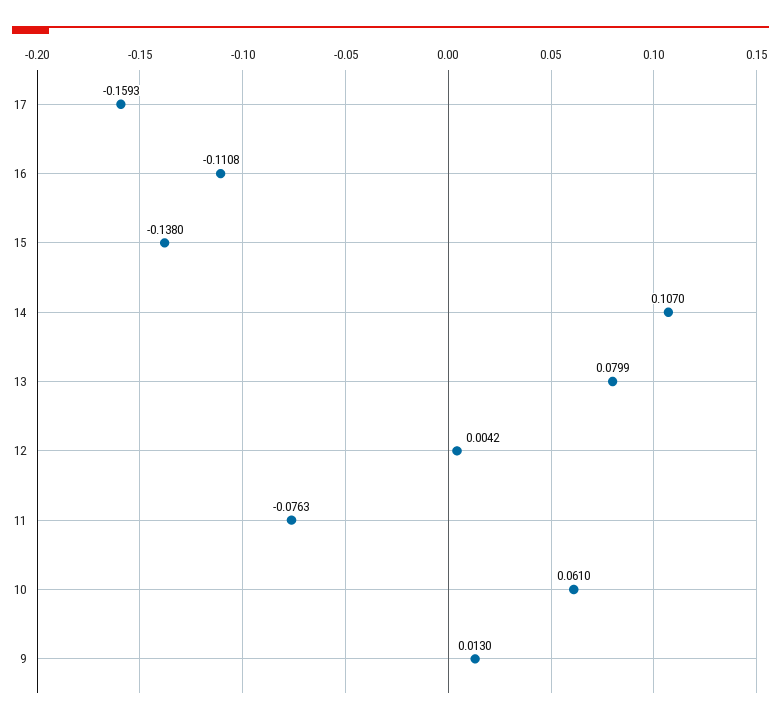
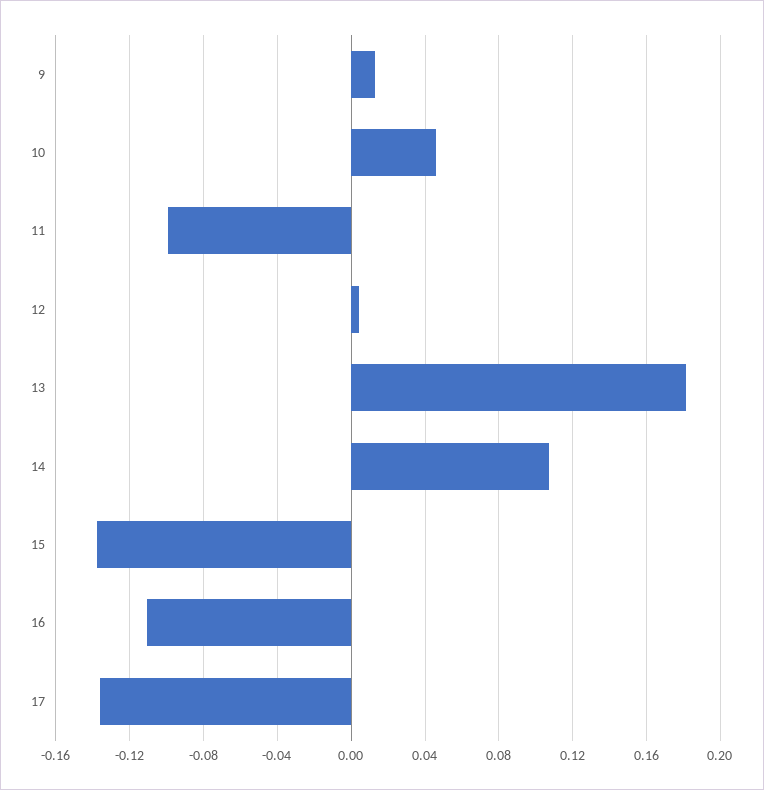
  {
-   "17": -0.1593,
+   "17": -0.135,
    "16": -0.1108,
    "15": -0.138,
    "14": 0.107,
-   "13": 0.0799,
+   "13": 0.18,
    "12": 0.0042,
-   "11": -0.0763,
+   "11": -0.1,
-   "10": 0.061,
+   "10": 0.045,
    "9": 0.013
  }

